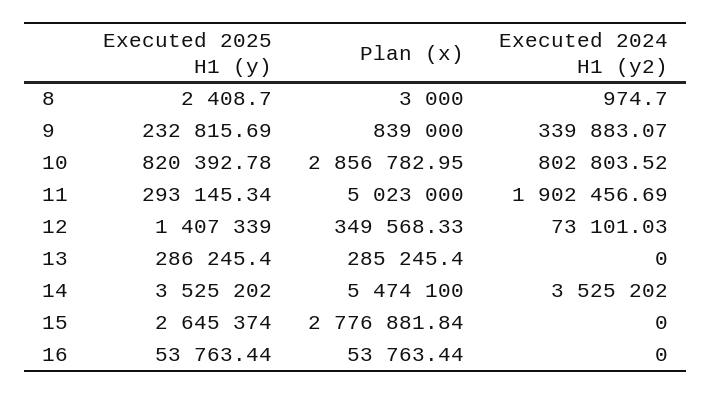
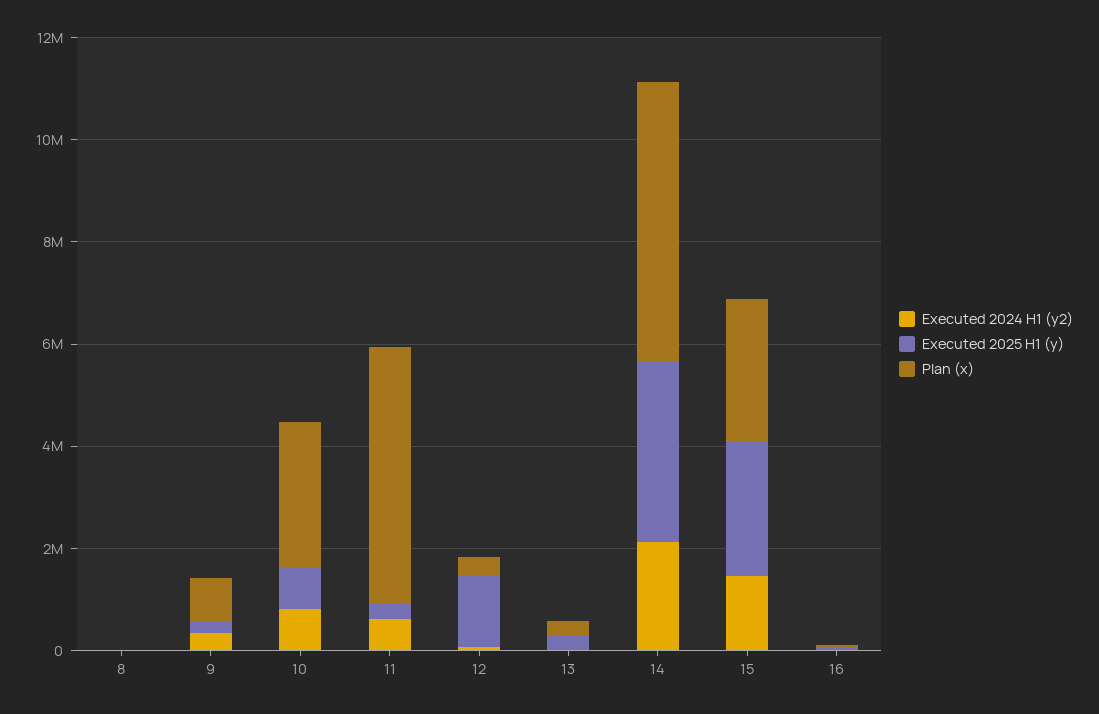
  {
    "Executed 2025 H1 (y)": {
      "8": 2408.7,
      "9": 232815.69,
      "10": 820392.78,
      "11": 293145.34,
      "12": 1407339,
      "13": 286245.4,
      "14": 3525202,
      "15": 2645374,
      "16": 53763.44
    },
    "Plan (x)": {
      "8": 3000,
      "9": 839000,
      "10": 2856782.95,
      "11": 5023000,
      "12": 349568.33,
      "13": 285245.4,
      "14": 5474100,
      "15": 2776881.84,
      "16": 53763.44
    },
    "Executed 2024 H1 (y2)": {
      "8": 974.7,
      "9": 339883.07,
      "10": 802803.52,
-     "11": 1902456.69,
+     "11": 500000,
      "12": 73101.03,
      "13": 0,
-     "14": 3525202,
+     "14": 2000000,
-     "15": 0,
+     "15": 1500000,
      "16": 0
    }
  }

